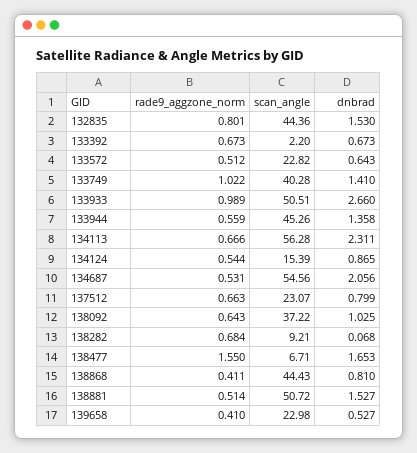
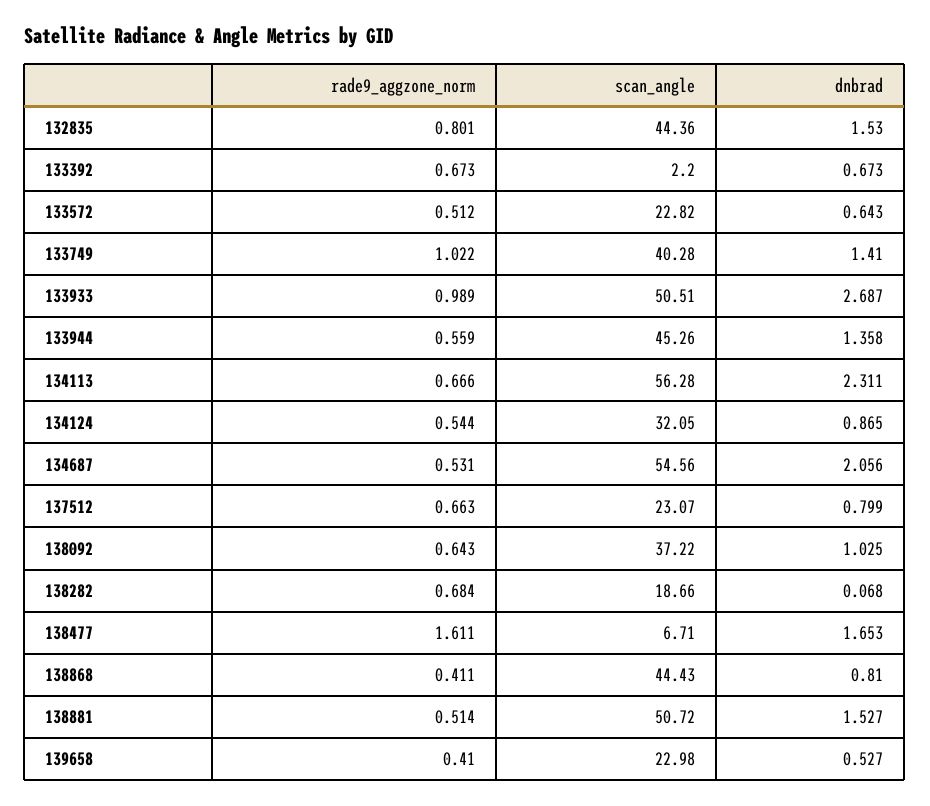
  {
    "rade9_aggzone_norm": {
      "132835": 0.801,
      "133392": 0.673,
      "133572": 0.512,
      "133749": 1.022,
      "133933": 0.989,
      "133944": 0.559,
      "134113": 0.666,
      "134124": 0.544,
      "134687": 0.531,
      "137512": 0.663,
      "138092": 0.643,
      "138282": 0.684,
-     "138477": 1.55,
+     "138477": 1.611,
      "138868": 0.411,
      "138881": 0.514,
      "139658": 0.41
    },
    "scan_angle": {
      "132835": 44.36,
      "133392": 2.2,
      "133572": 22.82,
      "133749": 40.28,
      "133933": 50.51,
      "133944": 45.26,
      "134113": 56.28,
-     "134124": 15.39,
+     "134124": 32.05,
      "134687": 54.56,
      "137512": 23.07,
      "138092": 37.22,
-     "138282": 9.21,
+     "138282": 18.66,
      "138477": 6.71,
      "138868": 44.43,
      "138881": 50.72,
      "139658": 22.98
    },
    "dnbrad": {
      "132835": 1.53,
      "133392": 0.673,
      "133572": 0.643,
      "133749": 1.41,
-     "133933": 2.66,
+     "133933": 2.687,
      "133944": 1.358,
      "134113": 2.311,
      "134124": 0.865,
      "134687": 2.056,
      "137512": 0.799,
      "138092": 1.025,
      "138282": 0.068,
      "138477": 1.653,
      "138868": 0.81,
      "138881": 1.527,
      "139658": 0.527
    }
  }

